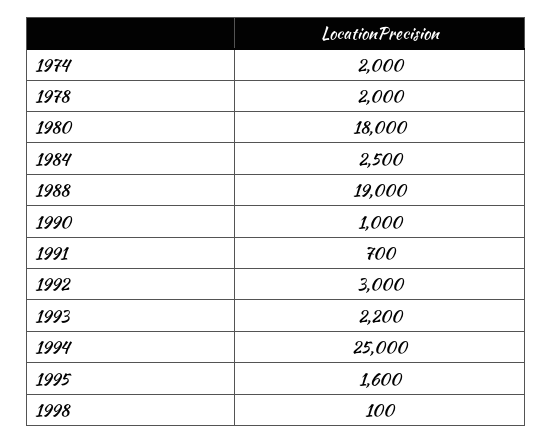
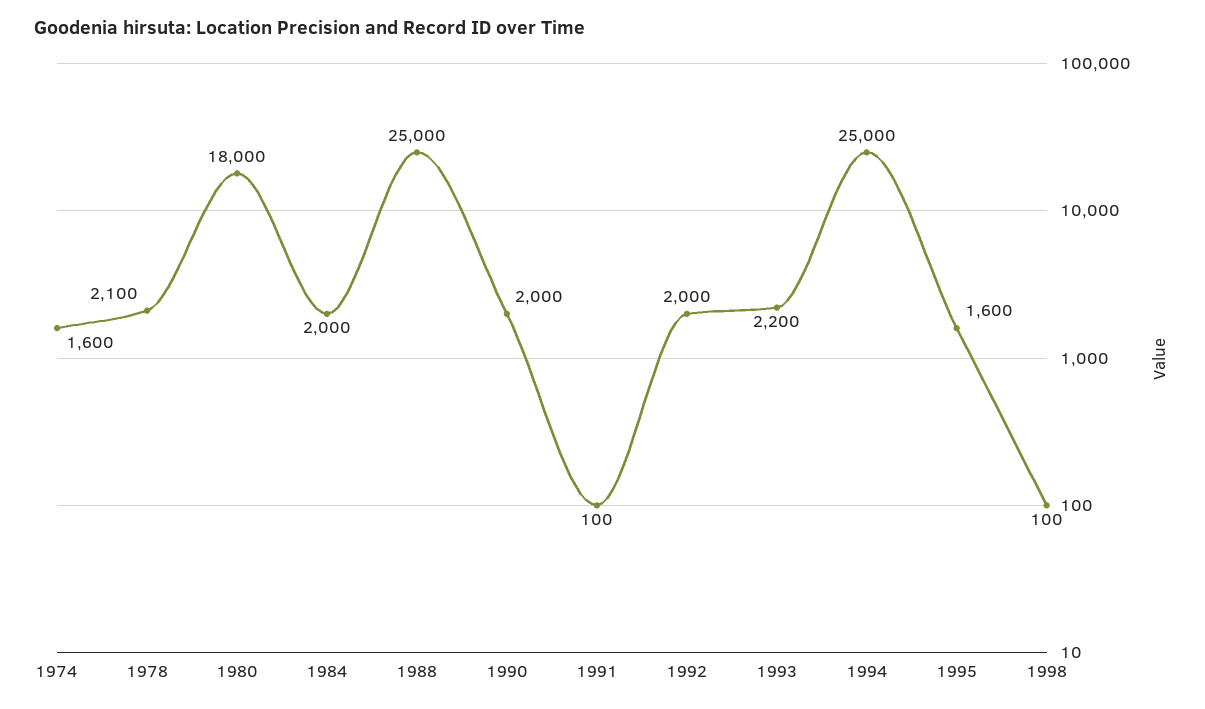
  {
-   "1974": 2000,
+   "1974": 1600,
-   "1978": 2000,
+   "1978": 2100,
    "1980": 18000,
-   "1984": 2500,
+   "1984": 2000,
-   "1988": 19000,
+   "1988": 25000,
-   "1990": 1000,
+   "1990": 2000,
-   "1991": 700,
+   "1991": 100,
-   "1992": 3000,
+   "1992": 2000,
    "1993": 2200,
    "1994": 25000,
    "1995": 1600,
    "1998": 100
  }

